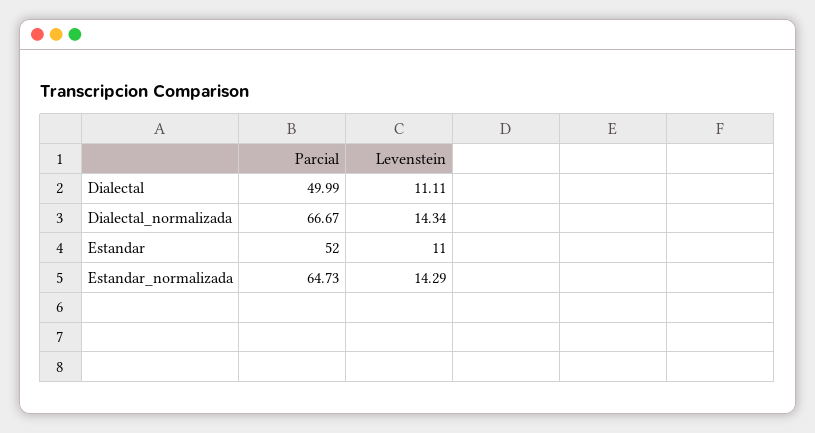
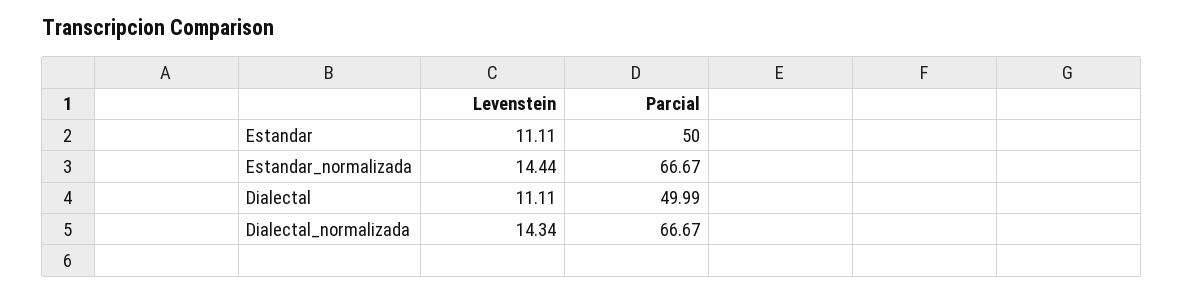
  {
    "Parcial": {
      "Dialectal": 49.99,
      "Dialectal_normalizada": 66.67,
-     "Estandar": 52,
+     "Estandar": 50,
-     "Estandar_normalizada": 64.73
+     "Estandar_normalizada": 66.67
    },
    "Levenstein": {
      "Dialectal": 11.11,
      "Dialectal_normalizada": 14.34,
-     "Estandar": 11,
+     "Estandar": 11.11,
-     "Estandar_normalizada": 14.29
+     "Estandar_normalizada": 14.44
    }
  }

